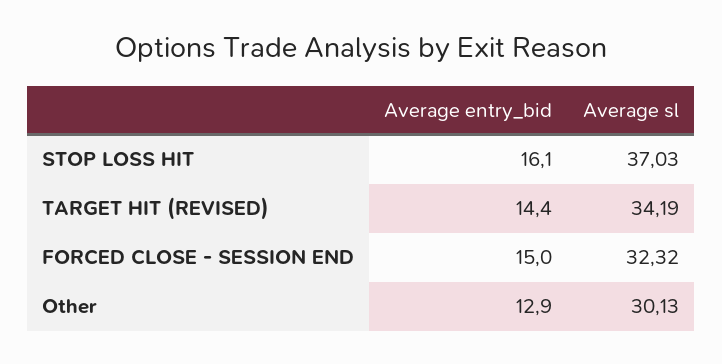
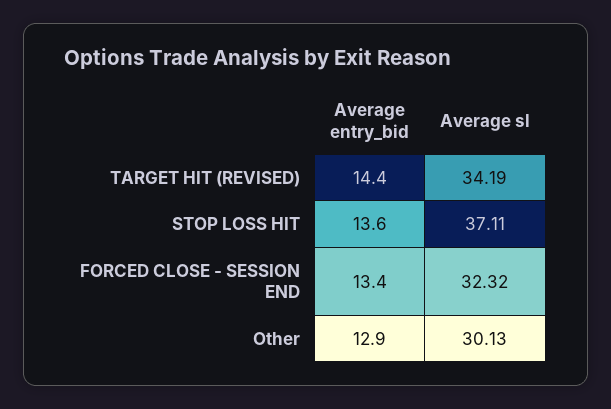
  {
    "Average entry_bid": {
-     "STOP LOSS HIT": 16.1,
+     "STOP LOSS HIT": 13.6,
      "TARGET HIT (REVISED)": 14.4,
-     "FORCED CLOSE - SESSION END": 15,
+     "FORCED CLOSE - SESSION END": 13.4,
      "Other": 12.9
    },
    "Average sl": {
-     "STOP LOSS HIT": 37.03,
+     "STOP LOSS HIT": 37.11,
      "TARGET HIT (REVISED)": 34.19,
      "FORCED CLOSE - SESSION END": 32.32,
      "Other": 30.13
    }
  }

